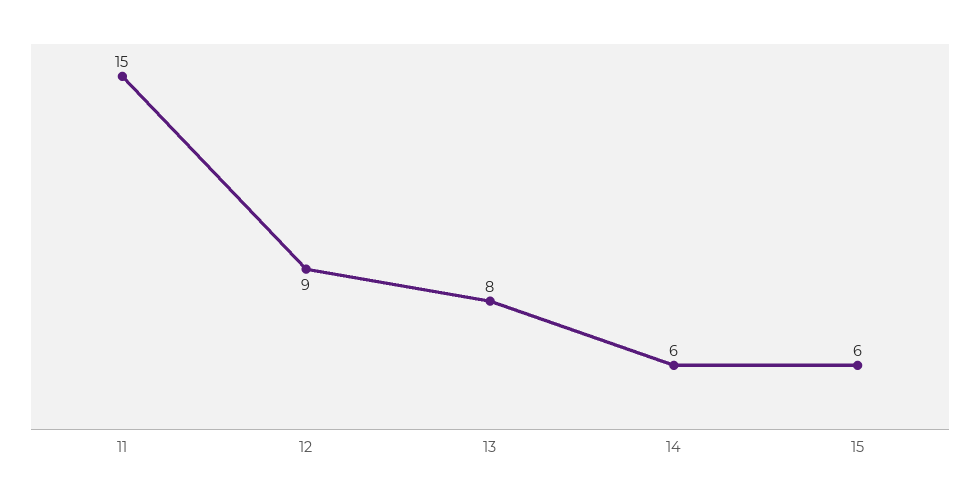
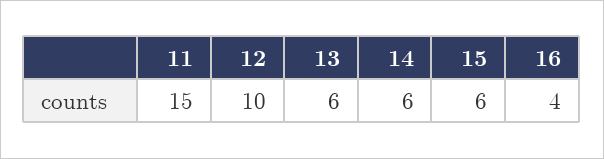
  {
    "11": 15,
-   "12": 9,
+   "12": 10,
-   "13": 8,
+   "13": 6,
    "14": 6,
-   "15": 6
+   "15": 6,
+   "16": 4
  }

